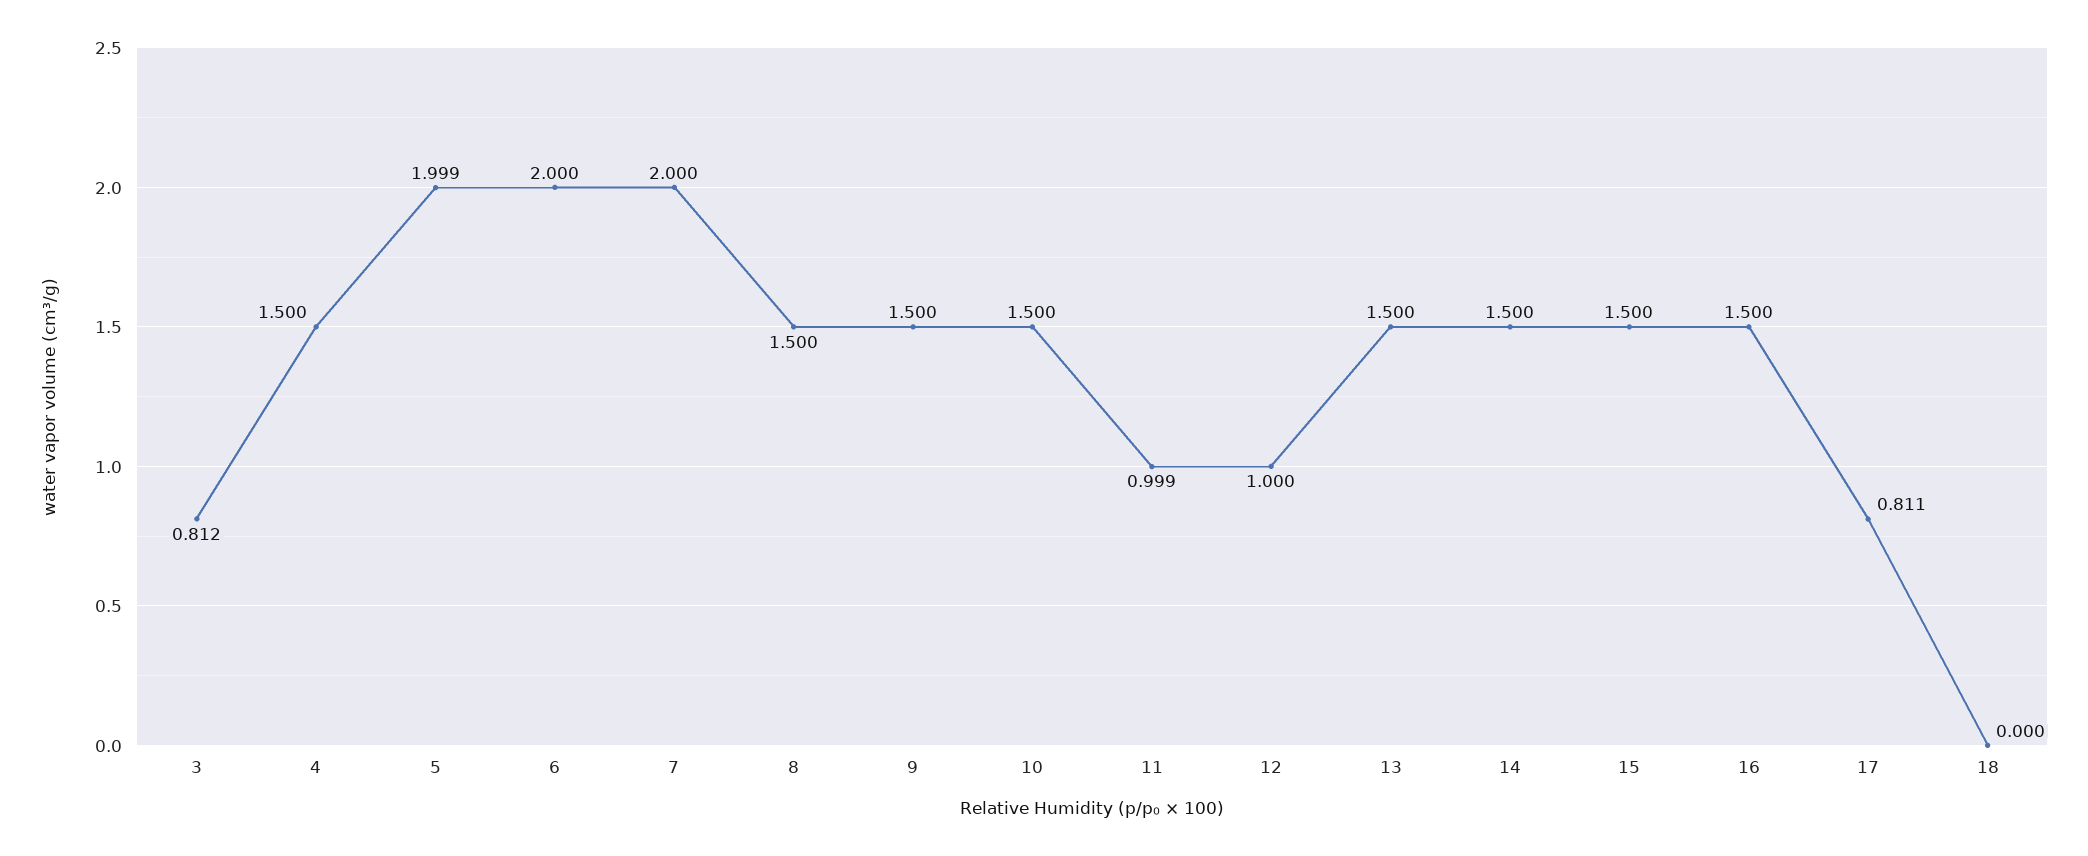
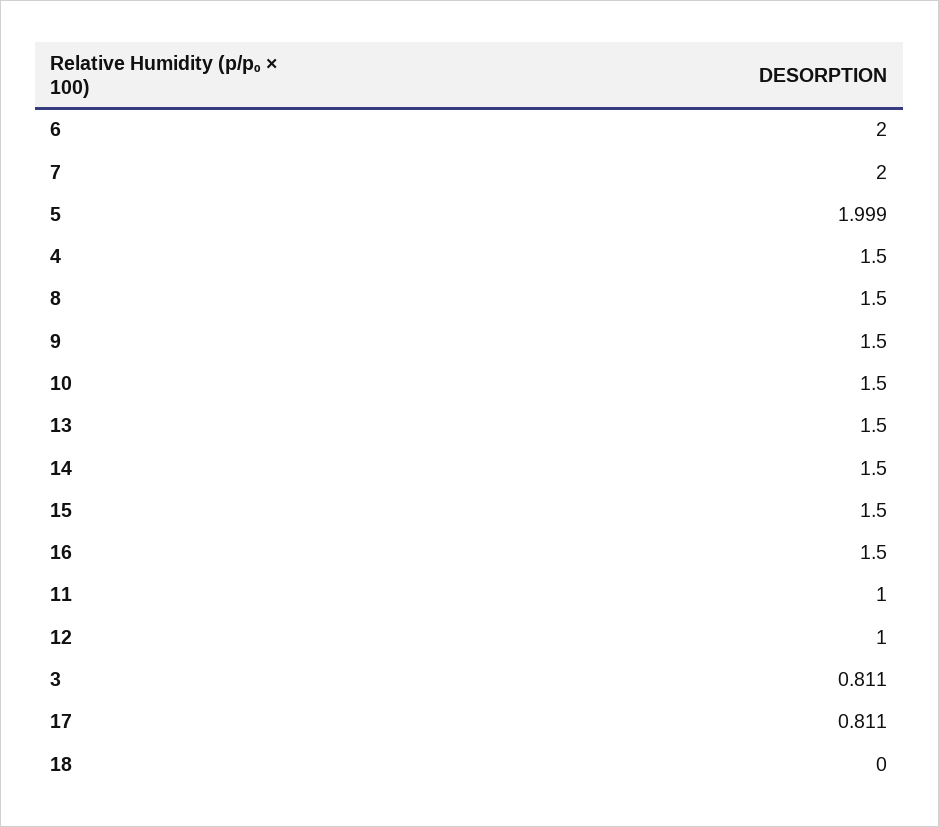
  {
-   "3": 0.812,
+   "3": 0.811,
    "4": 1.5,
    "5": 1.999,
    "6": 2,
    "7": 2,
    "8": 1.5,
    "9": 1.5,
    "10": 1.5,
-   "11": 0.999,
+   "11": 1,
    "12": 1,
    "13": 1.5,
    "14": 1.5,
    "15": 1.5,
    "16": 1.5,
    "17": 0.811,
    "18": 0
  }

